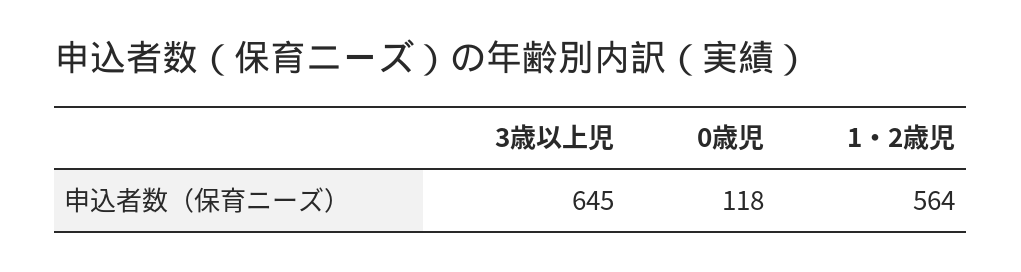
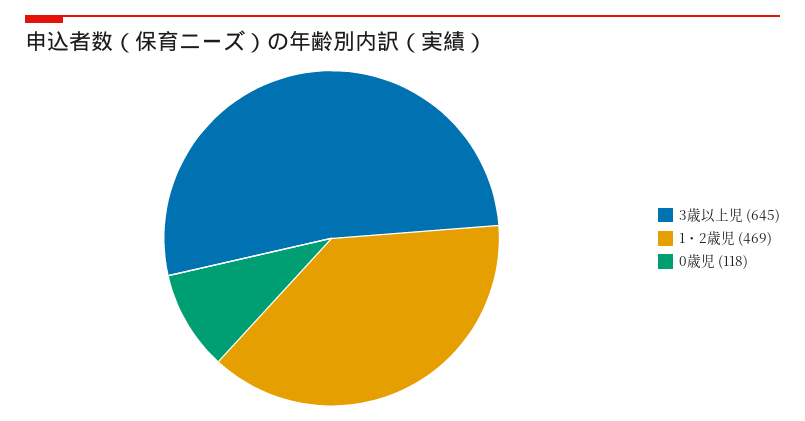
  {
    "3歳以上児": 645,
    "0歳児": 118,
-   "1・2歳児": 564
+   "1・2歳児": 469
  }

